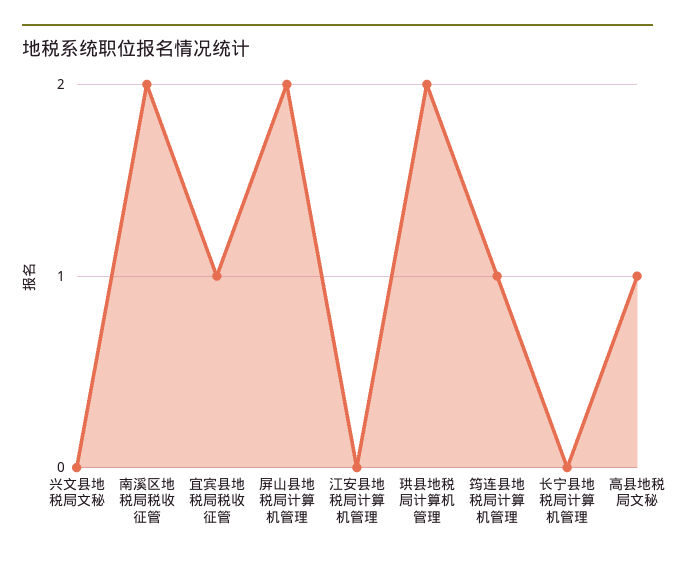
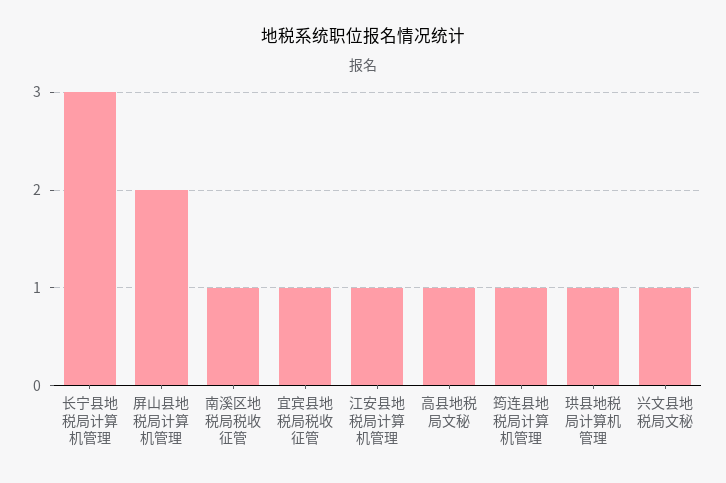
  {
-   "兴文县地税局文秘": 0,
+   "兴文县地税局文秘": 1,
-   "南溪区地税局税收征管": 2,
+   "南溪区地税局税收征管": 1,
    "宜宾县地税局税收征管": 1,
    "屏山县地税局计算机管理": 2,
-   "江安县地税局计算机管理": 0,
+   "江安县地税局计算机管理": 1,
-   "珙县地税局计算机管理": 2,
+   "珙县地税局计算机管理": 1,
    "筠连县地税局计算机管理": 1,
-   "长宁县地税局计算机管理": 0,
+   "长宁县地税局计算机管理": 3,
    "高县地税局文秘": 1
  }

